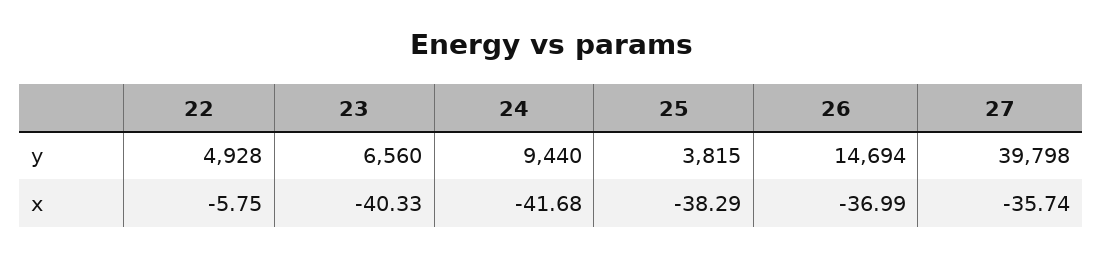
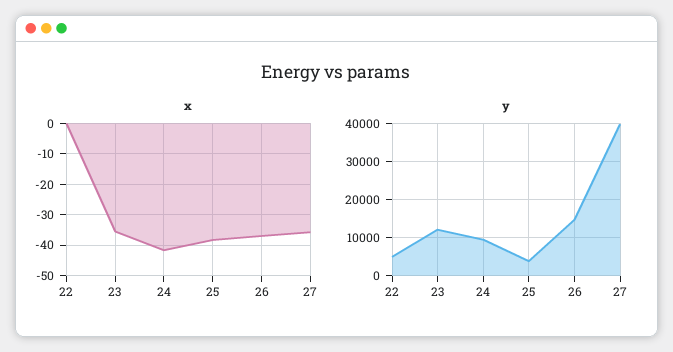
  {
    "y": {
      "22": 4928,
-     "23": 6560,
+     "23": 12000,
      "24": 9440,
      "25": 3815,
      "26": 14694,
      "27": 39798
    },
    "x": {
-     "22": -5.75,
+     "22": 0,
-     "23": -40.33,
+     "23": -36,
      "24": -41.68,
      "25": -38.29,
      "26": -36.99,
      "27": -35.74
    }
  }

